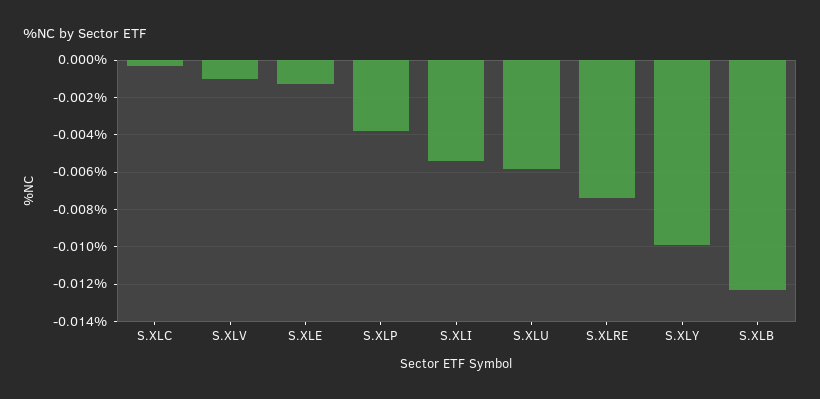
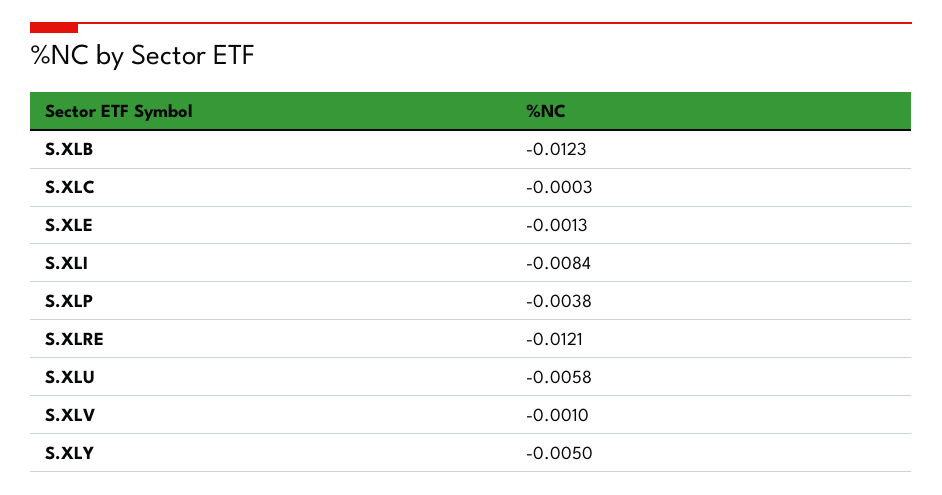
  {
    "S.XLC": -0.0003,
    "S.XLV": -0.001,
    "S.XLE": -0.0013,
    "S.XLP": -0.0038,
-   "S.XLI": -0.0055,
+   "S.XLI": -0.0084,
    "S.XLU": -0.0058,
-   "S.XLRE": -0.0075,
+   "S.XLRE": -0.0121,
-   "S.XLY": -0.01,
+   "S.XLY": -0.005,
    "S.XLB": -0.0123
  }

